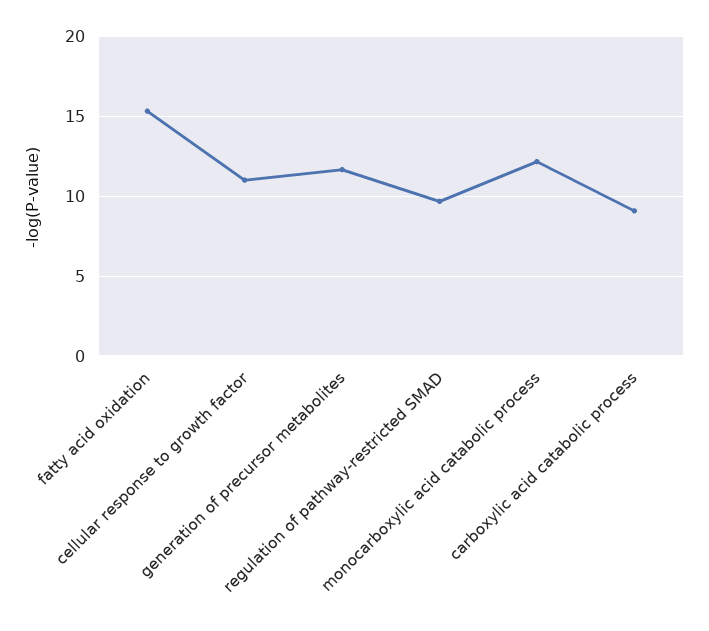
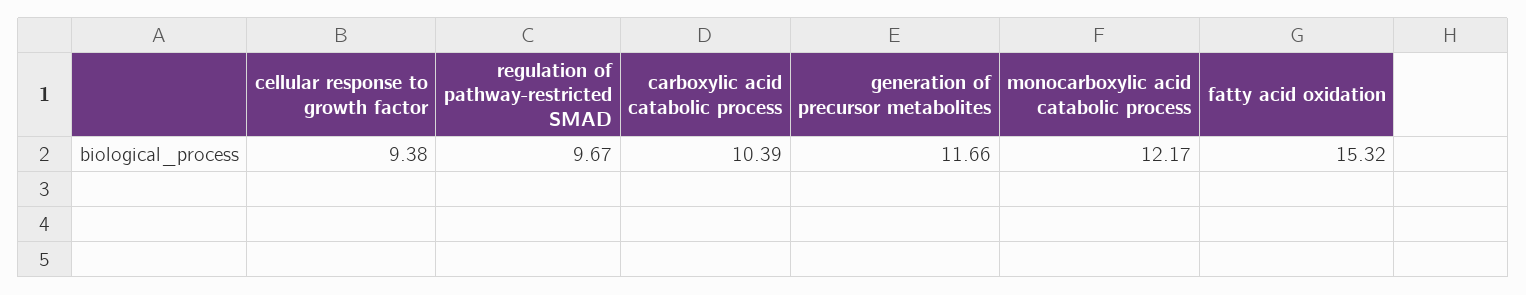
  {
    "fatty acid oxidation": 15.32,
-   "cellular response to growth factor": 11,
+   "cellular response to growth factor": 9.38,
    "generation of precursor metabolites": 11.66,
    "regulation of pathway-restricted SMAD": 9.67,
    "monocarboxylic acid catabolic process": 12.17,
-   "carboxylic acid catabolic process": 9
+   "carboxylic acid catabolic process": 10.39
  }

